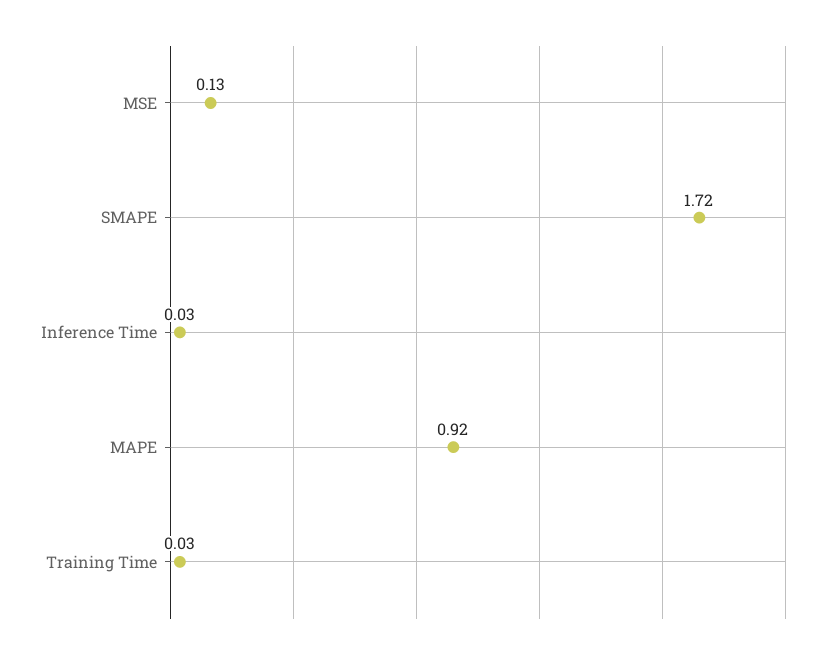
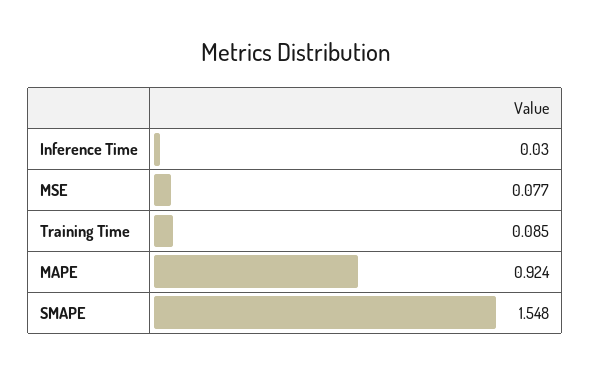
  {
-   "MSE": 0.13,
+   "MSE": 0.077,
-   "SMAPE": 1.72,
+   "SMAPE": 1.548,
    "Inference Time": 0.03,
    "MAPE": 0.924,
-   "Training Time": 0.03
+   "Training Time": 0.085
  }

